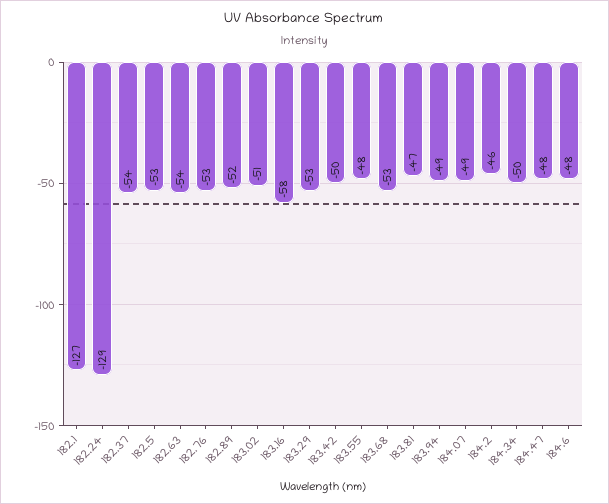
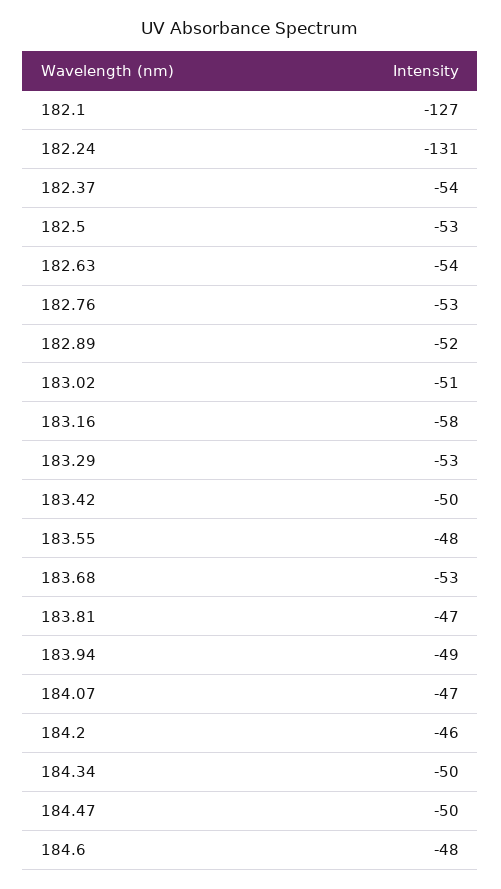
  {
    "182.1": -127,
-   "182.24": -129,
+   "182.24": -131,
    "182.37": -54,
    "182.5": -53,
    "182.63": -54,
    "182.76": -53,
    "182.89": -52,
    "183.02": -51,
    "183.16": -58,
    "183.29": -53,
    "183.42": -50,
    "183.55": -48,
    "183.68": -53,
    "183.81": -47,
    "183.94": -49,
-   "184.07": -49,
+   "184.07": -47,
    "184.2": -46,
    "184.34": -50,
-   "184.47": -48,
+   "184.47": -50,
    "184.6": -48
  }

